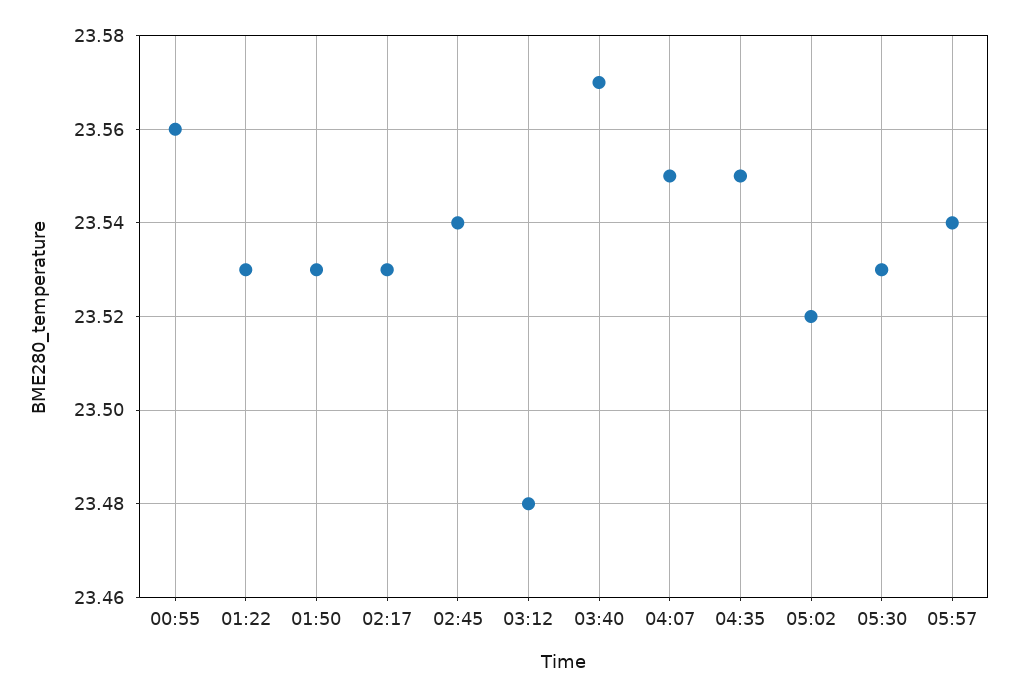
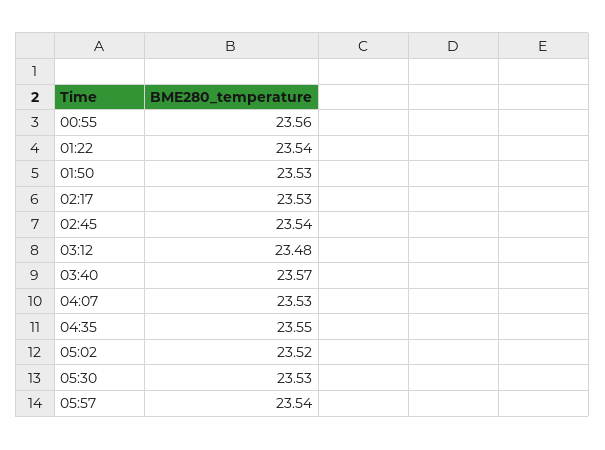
  {
    "00:55": 23.56,
-   "01:22": 23.53,
+   "01:22": 23.54,
    "01:50": 23.53,
    "02:17": 23.53,
    "02:45": 23.54,
    "03:12": 23.48,
    "03:40": 23.57,
-   "04:07": 23.55,
+   "04:07": 23.53,
    "04:35": 23.55,
    "05:02": 23.52,
    "05:30": 23.53,
    "05:57": 23.54
  }

